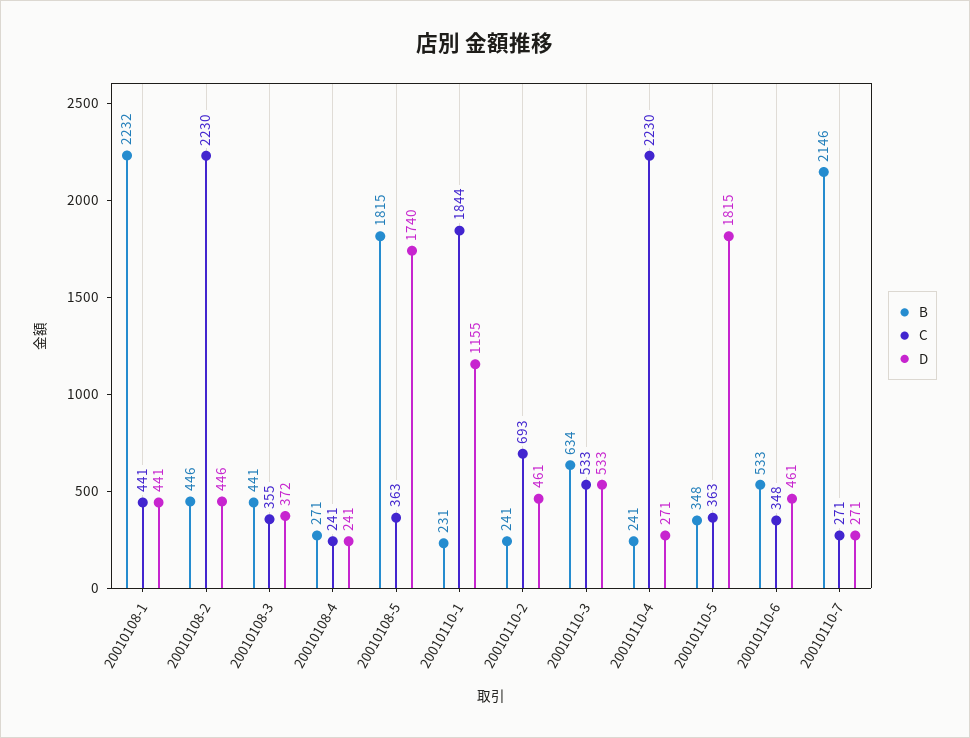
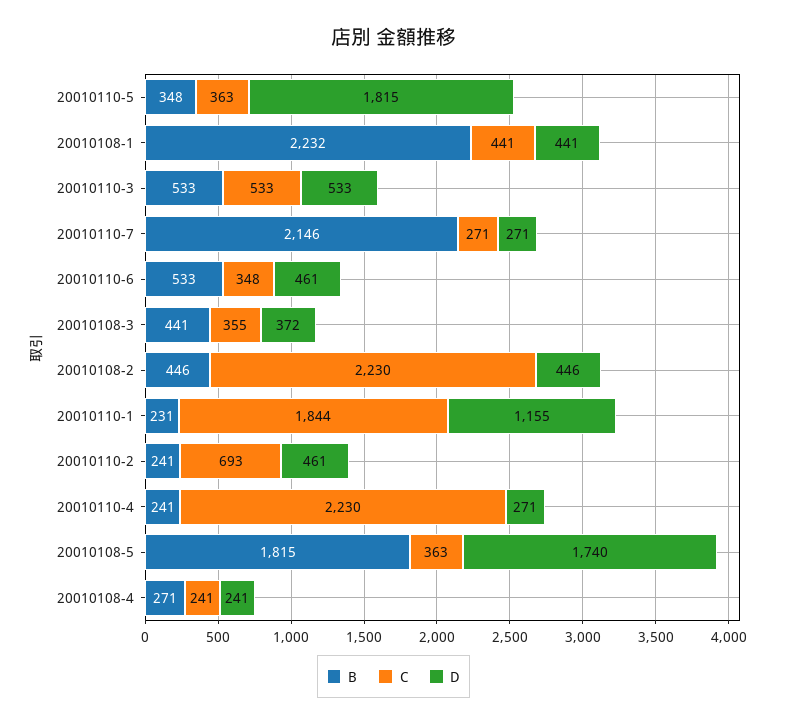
  {
    "B": {
      "20010108-1": 2232,
      "20010108-2": 446,
      "20010108-3": 441,
      "20010108-4": 271,
      "20010108-5": 1815,
      "20010110-1": 231,
      "20010110-2": 241,
-     "20010110-3": 634,
+     "20010110-3": 533,
      "20010110-4": 241,
      "20010110-5": 348,
      "20010110-6": 533,
      "20010110-7": 2146
    },
    "C": {
      "20010108-1": 441,
      "20010108-2": 2230,
      "20010108-3": 355,
      "20010108-4": 241,
      "20010108-5": 363,
      "20010110-1": 1844,
      "20010110-2": 693,
      "20010110-3": 533,
      "20010110-4": 2230,
      "20010110-5": 363,
      "20010110-6": 348,
      "20010110-7": 271
    },
    "D": {
      "20010108-1": 441,
      "20010108-2": 446,
      "20010108-3": 372,
      "20010108-4": 241,
      "20010108-5": 1740,
      "20010110-1": 1155,
      "20010110-2": 461,
      "20010110-3": 533,
      "20010110-4": 271,
      "20010110-5": 1815,
      "20010110-6": 461,
      "20010110-7": 271
    }
  }

